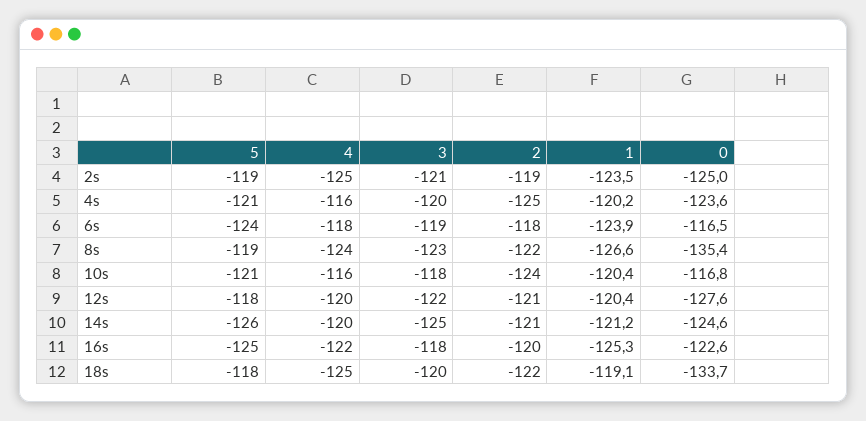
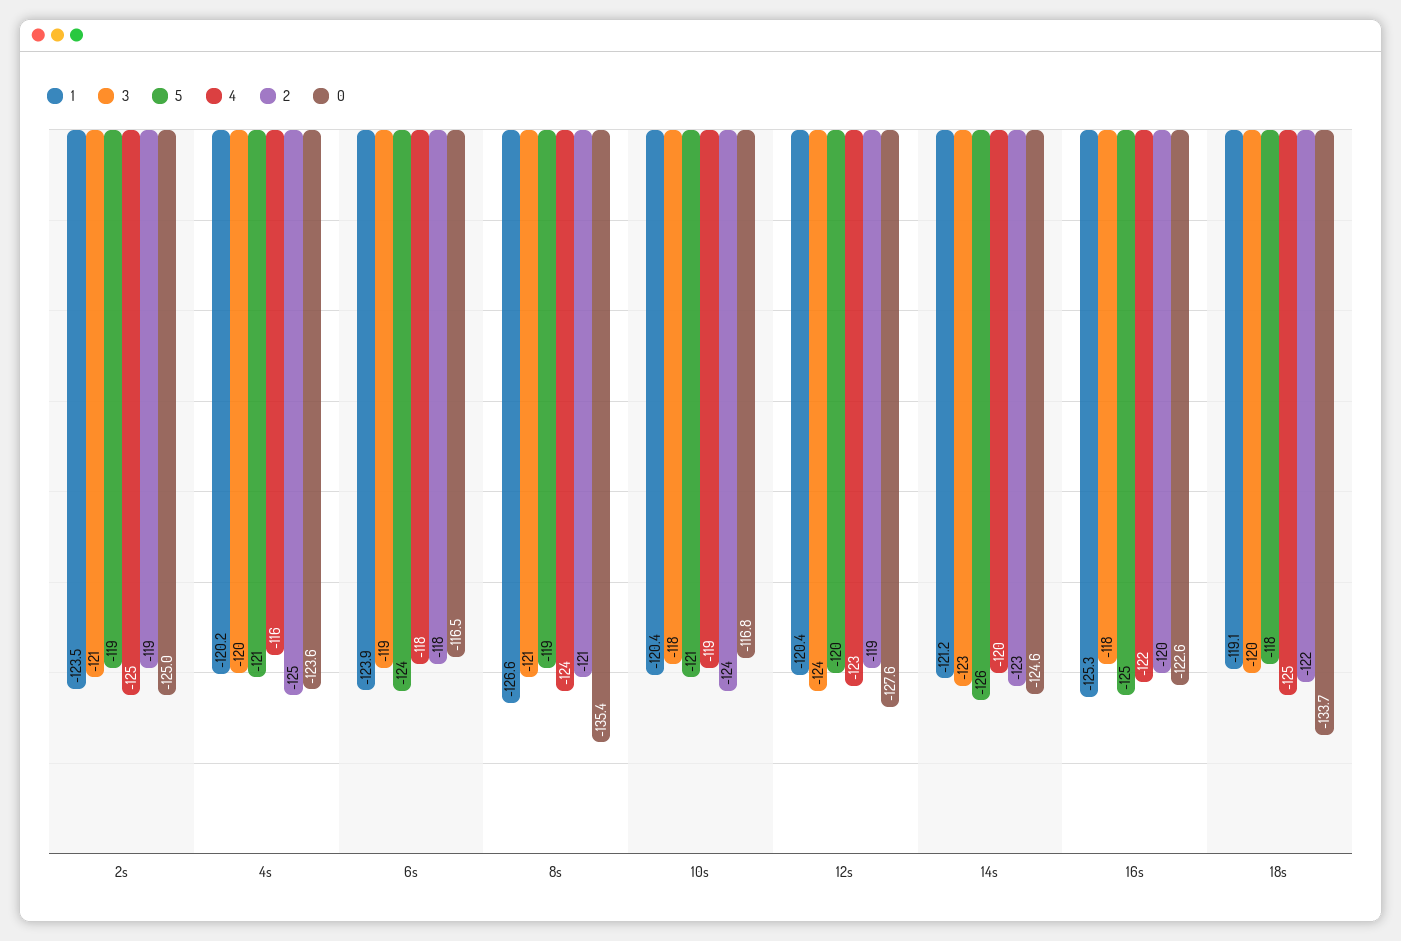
  {
    "5": {
      "2s": -119,
      "4s": -121,
      "6s": -124,
      "8s": -119,
      "10s": -121,
-     "12s": -118,
+     "12s": -120,
      "14s": -126,
      "16s": -125,
      "18s": -118
    },
    "4": {
      "2s": -125,
      "4s": -116,
      "6s": -118,
      "8s": -124,
-     "10s": -116,
+     "10s": -119,
-     "12s": -120,
+     "12s": -123,
      "14s": -120,
      "16s": -122,
      "18s": -125
    },
    "3": {
      "2s": -121,
      "4s": -120,
      "6s": -119,
-     "8s": -123,
+     "8s": -121,
      "10s": -118,
-     "12s": -122,
+     "12s": -124,
-     "14s": -125,
+     "14s": -123,
      "16s": -118,
      "18s": -120
    },
    "2": {
      "2s": -119,
      "4s": -125,
      "6s": -118,
-     "8s": -122,
+     "8s": -121,
      "10s": -124,
-     "12s": -121,
+     "12s": -119,
-     "14s": -121,
+     "14s": -123,
      "16s": -120,
      "18s": -122
    },
    "1": {
      "2s": -123.5,
      "4s": -120.2,
      "6s": -123.9,
      "8s": -126.6,
      "10s": -120.4,
      "12s": -120.4,
      "14s": -121.2,
      "16s": -125.3,
      "18s": -119.1
    },
    "0": {
      "2s": -125,
      "4s": -123.6,
      "6s": -116.5,
      "8s": -135.4,
      "10s": -116.8,
      "12s": -127.6,
      "14s": -124.6,
      "16s": -122.6,
      "18s": -133.7
    }
  }

